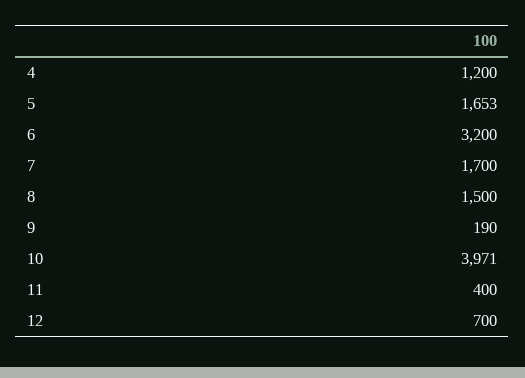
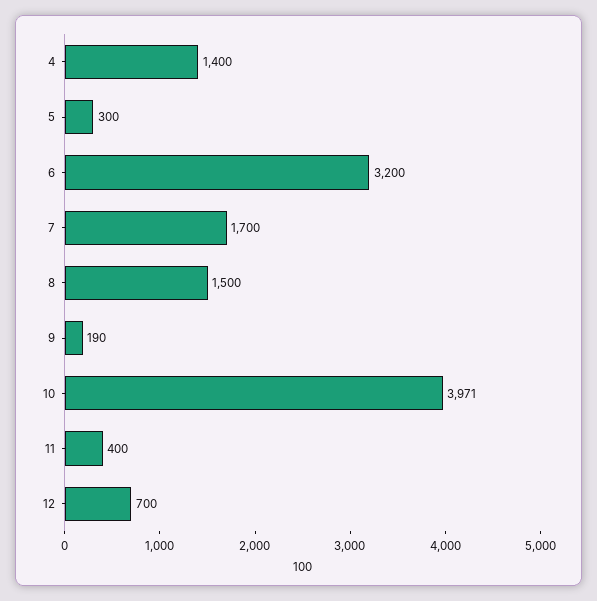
  {
-   "4": 1200,
+   "4": 1400,
-   "5": 1653,
+   "5": 300,
    "6": 3200,
    "7": 1700,
    "8": 1500,
    "9": 190,
    "10": 3971,
    "11": 400,
    "12": 700
  }

